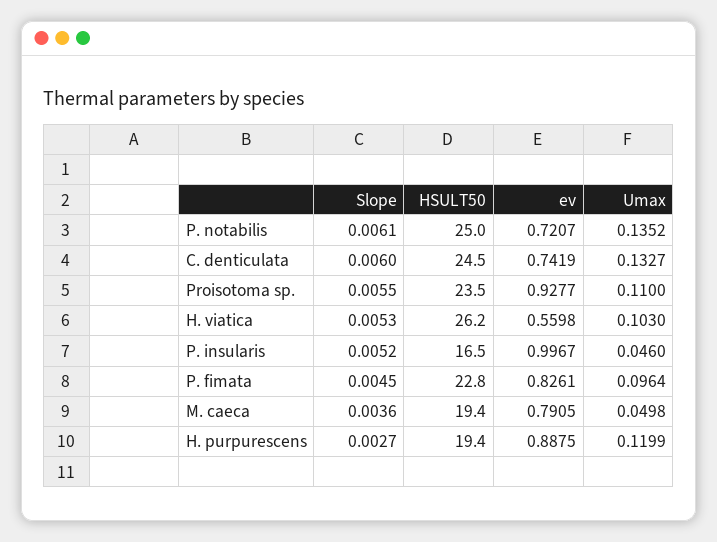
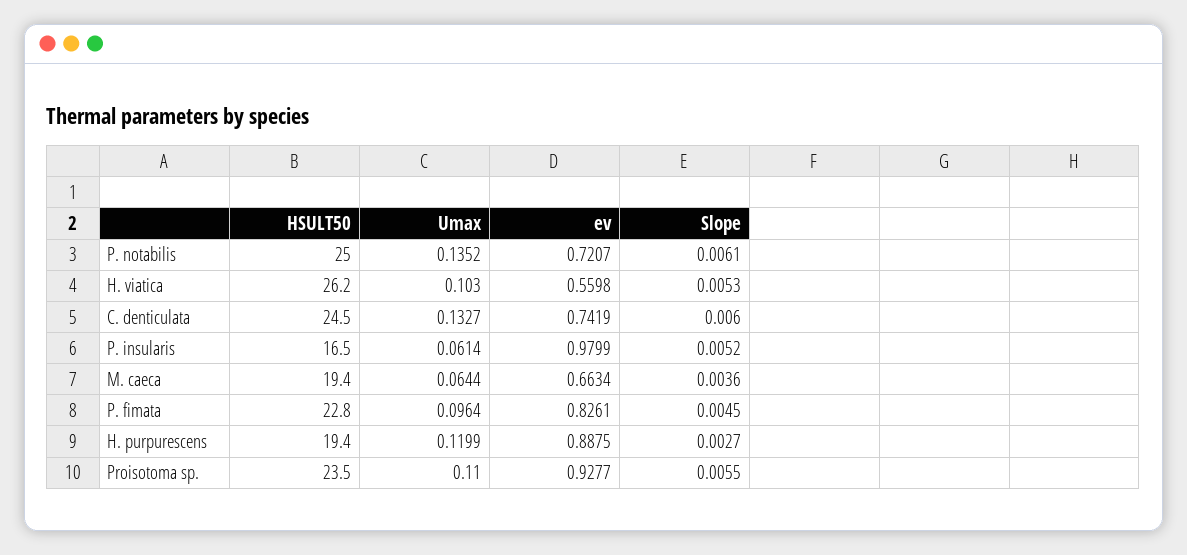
  {
    "Slope": {
      "P. notabilis": 0.0061,
      "C. denticulata": 0.006,
      "Proisotoma sp.": 0.0055,
      "H. viatica": 0.0053,
      "P. insularis": 0.0052,
      "P. fimata": 0.0045,
      "M. caeca": 0.0036,
      "H. purpurescens": 0.0027
    },
    "HSULT50": {
      "P. notabilis": 25,
      "C. denticulata": 24.5,
      "Proisotoma sp.": 23.5,
      "H. viatica": 26.2,
      "P. insularis": 16.5,
      "P. fimata": 22.8,
      "M. caeca": 19.4,
      "H. purpurescens": 19.4
    },
    "ev": {
      "P. notabilis": 0.7207,
      "C. denticulata": 0.7419,
      "Proisotoma sp.": 0.9277,
      "H. viatica": 0.5598,
-     "P. insularis": 0.9967,
+     "P. insularis": 0.9799,
      "P. fimata": 0.8261,
-     "M. caeca": 0.7905,
+     "M. caeca": 0.6634,
      "H. purpurescens": 0.8875
    },
    "Umax": {
      "P. notabilis": 0.1352,
      "C. denticulata": 0.1327,
      "Proisotoma sp.": 0.11,
      "H. viatica": 0.103,
-     "P. insularis": 0.046,
+     "P. insularis": 0.0614,
      "P. fimata": 0.0964,
-     "M. caeca": 0.0498,
+     "M. caeca": 0.0644,
      "H. purpurescens": 0.1199
    }
  }

